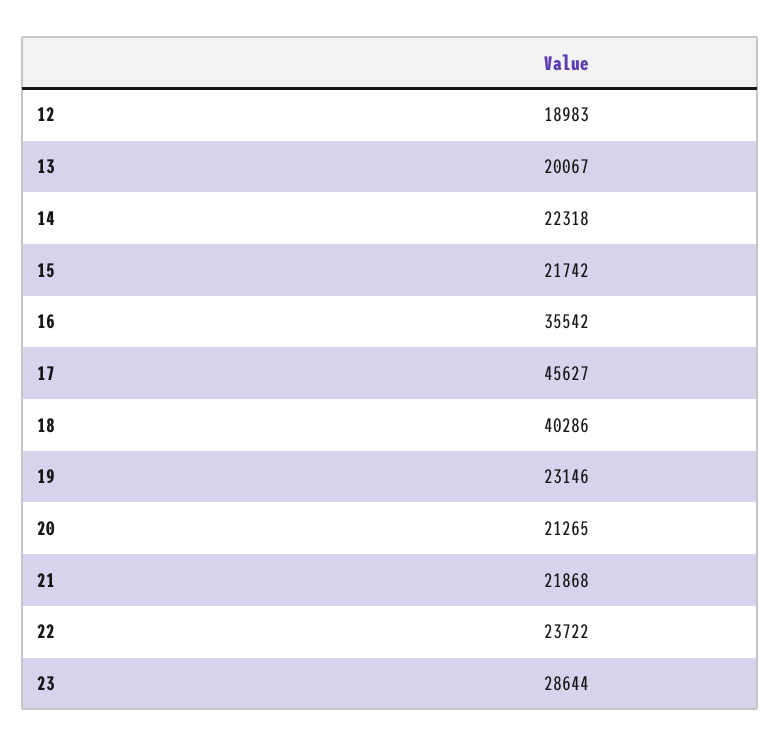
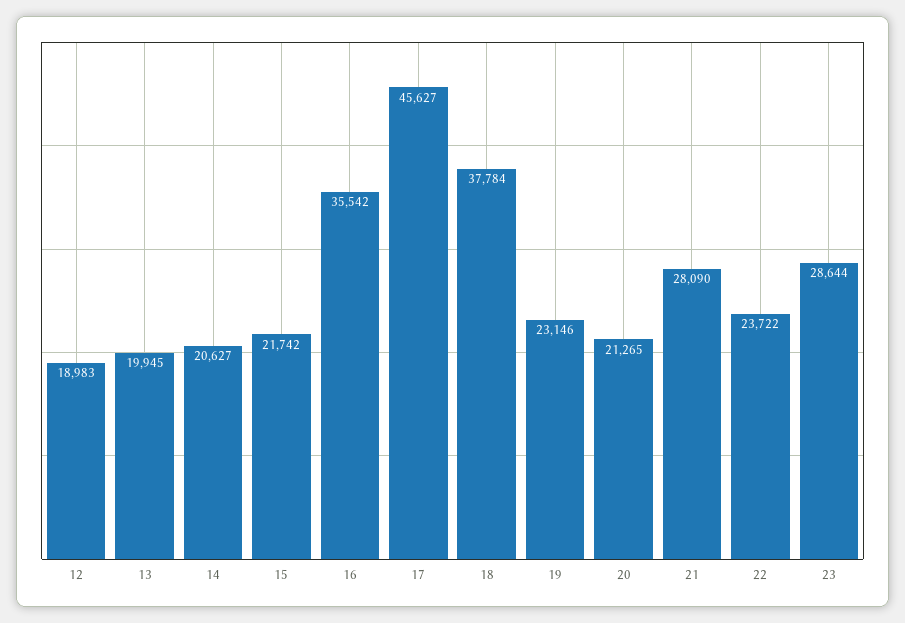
  {
    "12": 18983,
-   "13": 20067,
+   "13": 19945,
-   "14": 22318,
+   "14": 20627,
    "15": 21742,
    "16": 35542,
    "17": 45627,
-   "18": 40286,
+   "18": 37784,
    "19": 23146,
    "20": 21265,
-   "21": 21868,
+   "21": 28090,
    "22": 23722,
    "23": 28644
  }

